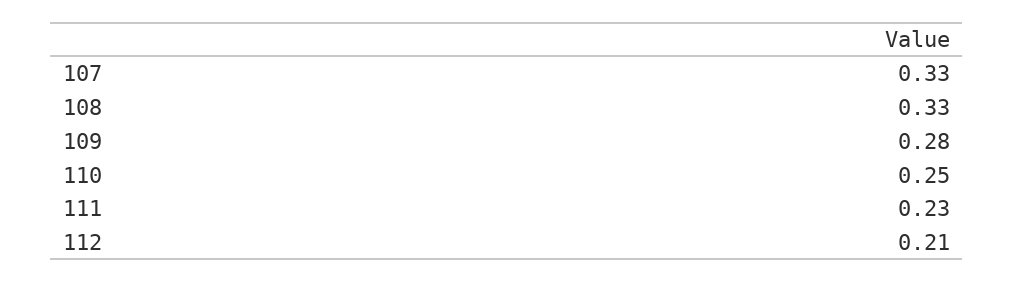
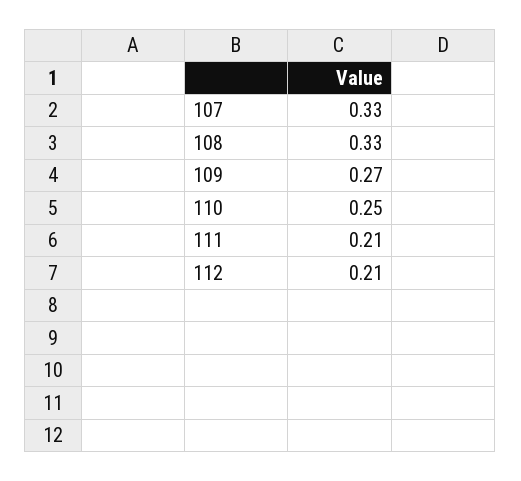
  {
    "107": 0.33,
    "108": 0.33,
-   "109": 0.28,
+   "109": 0.27,
    "110": 0.25,
-   "111": 0.23,
+   "111": 0.21,
    "112": 0.21
  }

